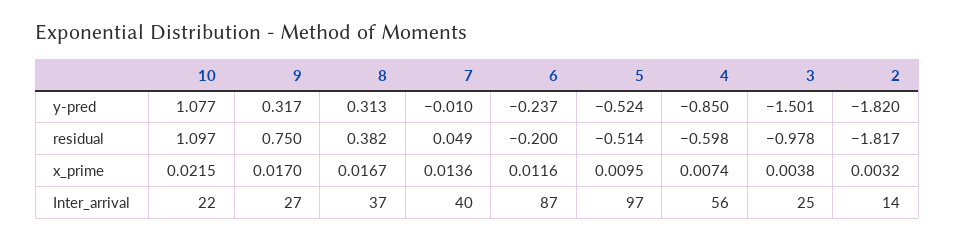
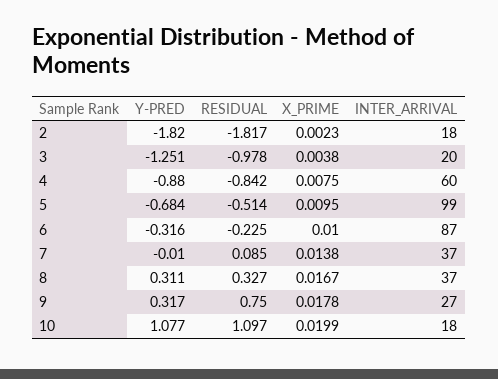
  {
    "10": {
      "y-pred": 1.077,
      "residual": 1.097,
-     "x_prime": 0.0215,
+     "x_prime": 0.0199,
-     "Inter_arrival": 22
+     "Inter_arrival": 18
    },
    "9": {
      "y-pred": 0.317,
      "residual": 0.75,
-     "x_prime": 0.017,
+     "x_prime": 0.0178,
      "Inter_arrival": 27
    },
    "8": {
-     "y-pred": 0.313,
+     "y-pred": 0.311,
-     "residual": 0.382,
+     "residual": 0.327,
      "x_prime": 0.0167,
      "Inter_arrival": 37
    },
    "7": {
      "y-pred": -0.01,
-     "residual": 0.049,
+     "residual": 0.085,
-     "x_prime": 0.0136,
+     "x_prime": 0.0138,
-     "Inter_arrival": 40
+     "Inter_arrival": 37
    },
    "6": {
-     "y-pred": -0.237,
+     "y-pred": -0.316,
-     "residual": -0.2,
+     "residual": -0.225,
-     "x_prime": 0.0116,
+     "x_prime": 0.01,
      "Inter_arrival": 87
    },
    "5": {
-     "y-pred": -0.524,
+     "y-pred": -0.684,
      "residual": -0.514,
      "x_prime": 0.0095,
-     "Inter_arrival": 97
+     "Inter_arrival": 99
    },
    "4": {
-     "y-pred": -0.85,
+     "y-pred": -0.88,
-     "residual": -0.598,
+     "residual": -0.842,
-     "x_prime": 0.0074,
+     "x_prime": 0.0075,
-     "Inter_arrival": 56
+     "Inter_arrival": 60
    },
    "3": {
-     "y-pred": -1.501,
+     "y-pred": -1.251,
      "residual": -0.978,
      "x_prime": 0.0038,
-     "Inter_arrival": 25
+     "Inter_arrival": 20
    },
    "2": {
      "y-pred": -1.82,
      "residual": -1.817,
-     "x_prime": 0.0032,
+     "x_prime": 0.0023,
-     "Inter_arrival": 14
+     "Inter_arrival": 18
    }
  }

